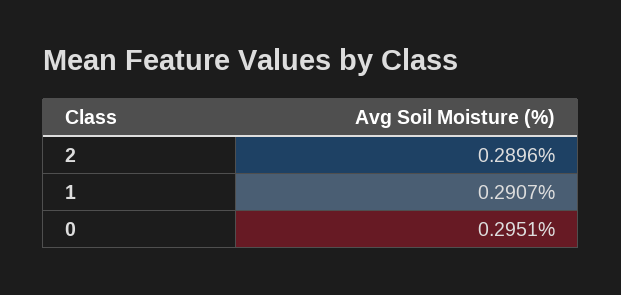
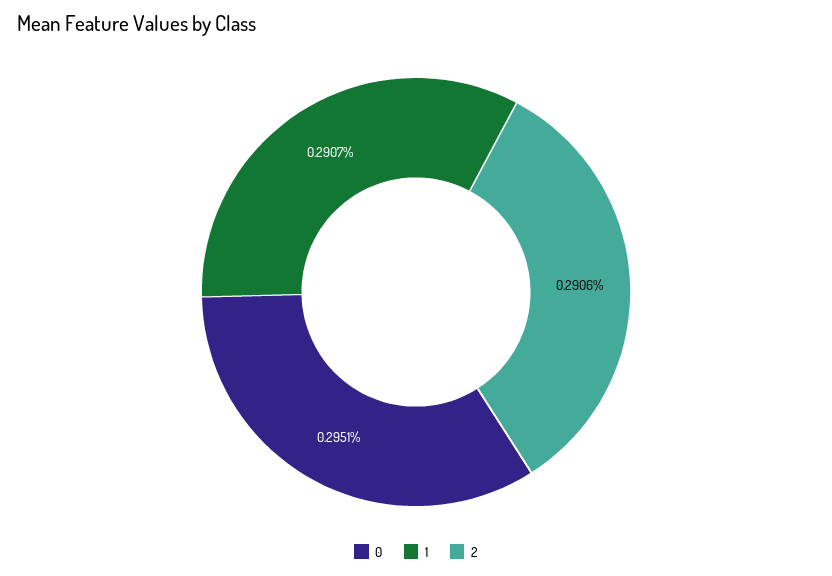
  {
-   "2": 0.2896,
+   "2": 0.2906,
    "1": 0.2907,
    "0": 0.2951
  }

